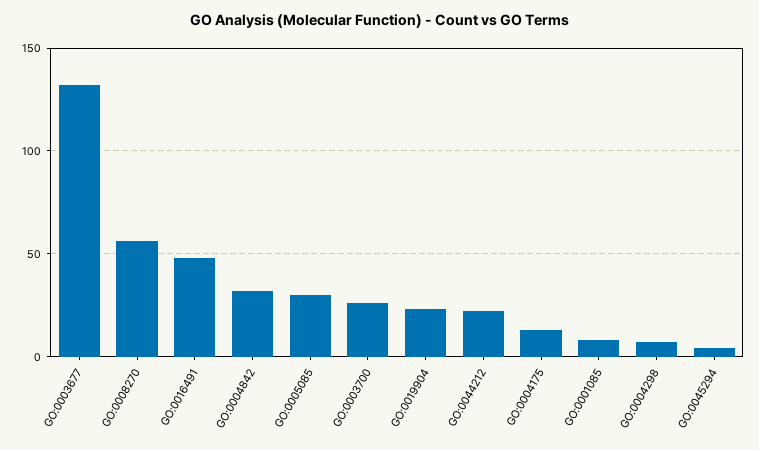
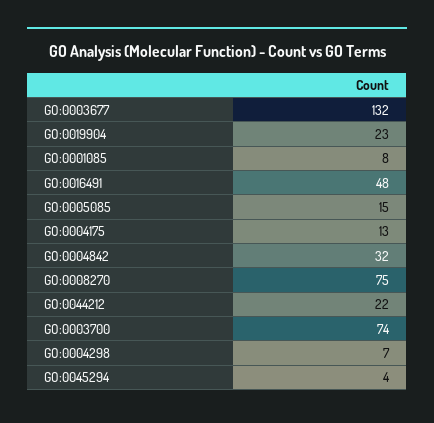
  {
    "GO:0003677": 132,
-   "GO:0008270": 55,
+   "GO:0008270": 75,
    "GO:0016491": 48,
    "GO:0004842": 32,
-   "GO:0005085": 30,
+   "GO:0005085": 15,
-   "GO:0003700": 25,
+   "GO:0003700": 74,
    "GO:0019904": 23,
    "GO:0044212": 22,
    "GO:0004175": 13,
    "GO:0001085": 8,
    "GO:0004298": 7,
    "GO:0045294": 4
  }

